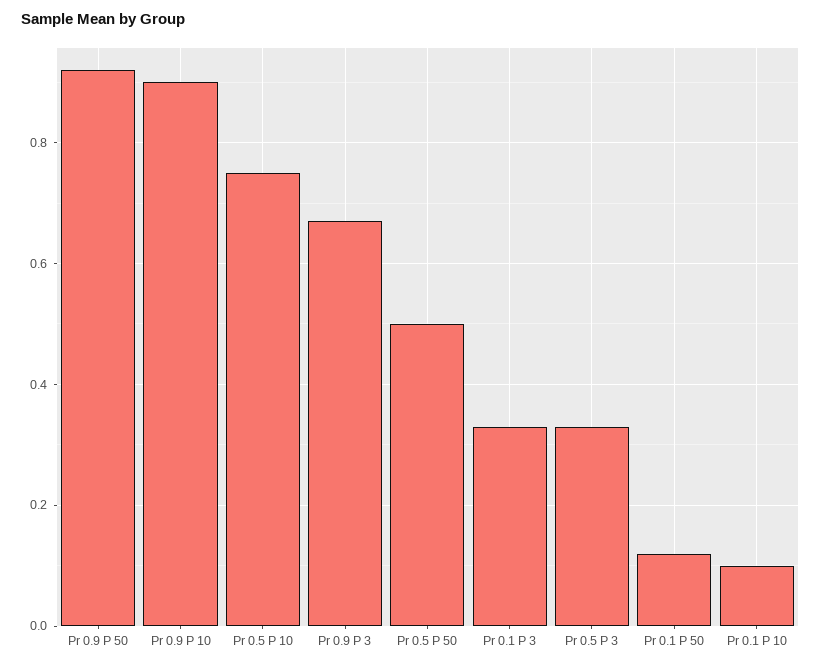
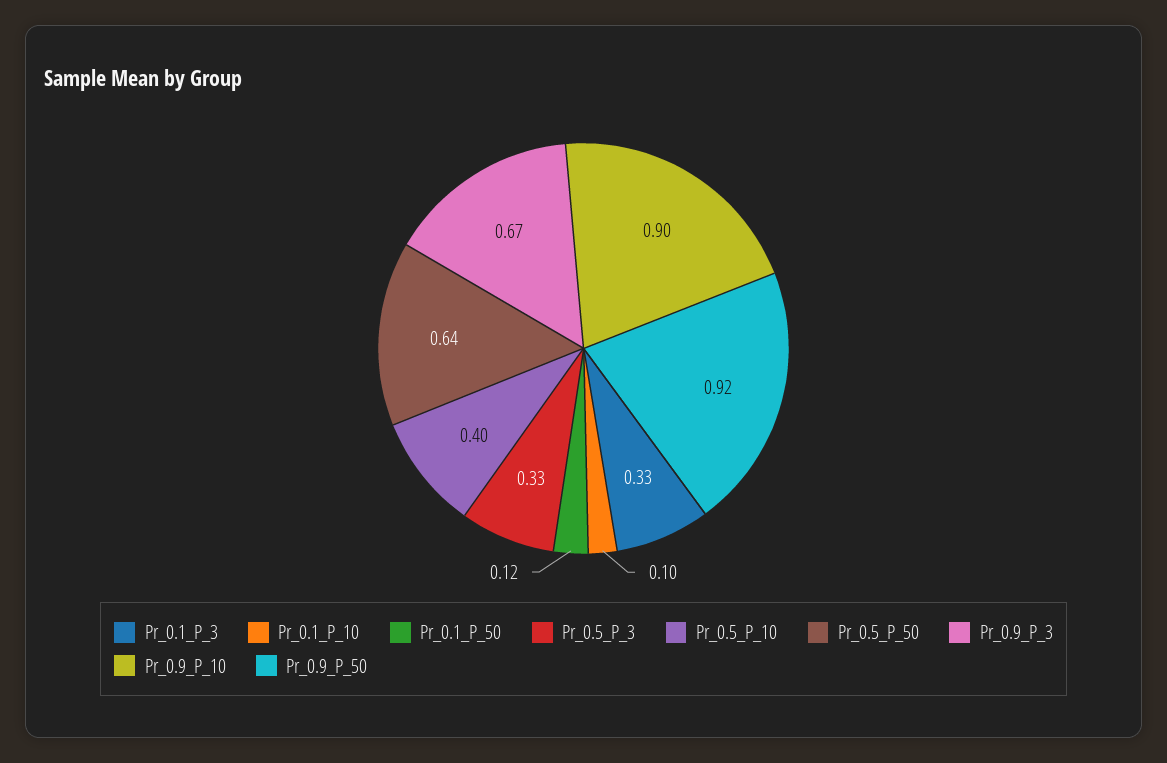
  {
    "Pr 0.9 P 50": 0.92,
    "Pr 0.9 P 10": 0.9,
-   "Pr 0.5 P 10": 0.75,
+   "Pr 0.5 P 10": 0.4,
    "Pr 0.9 P 3": 0.67,
-   "Pr 0.5 P 50": 0.5,
+   "Pr 0.5 P 50": 0.64,
    "Pr 0.1 P 3": 0.33,
    "Pr 0.5 P 3": 0.33,
    "Pr 0.1 P 50": 0.12,
    "Pr 0.1 P 10": 0.1
  }

